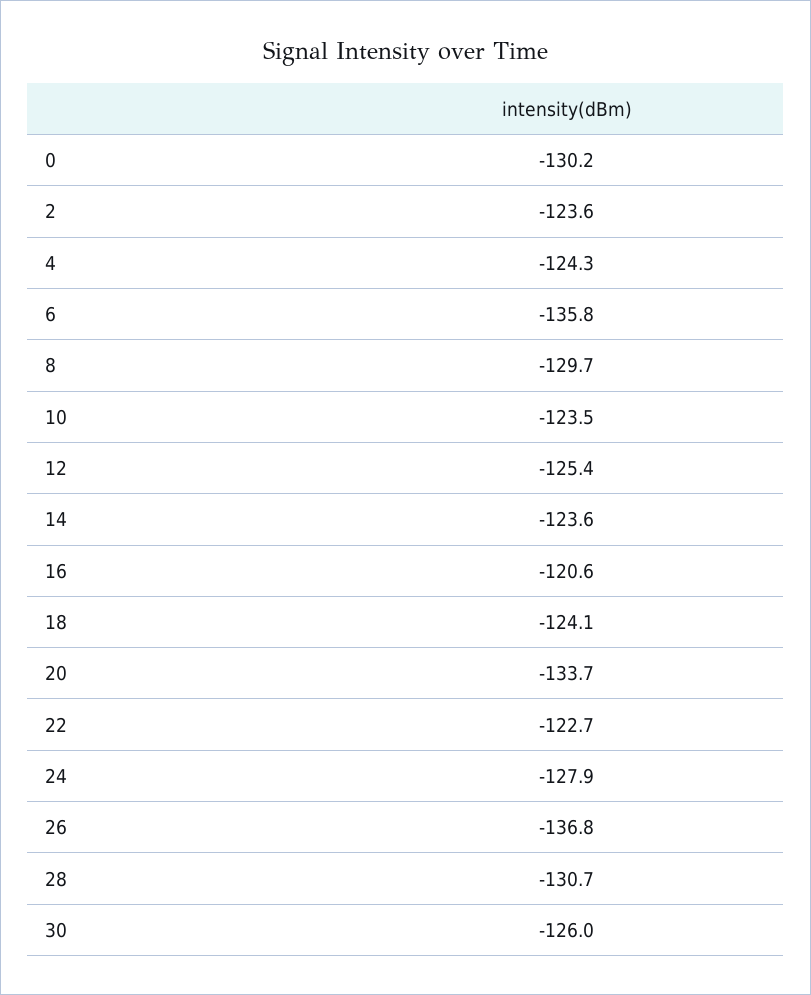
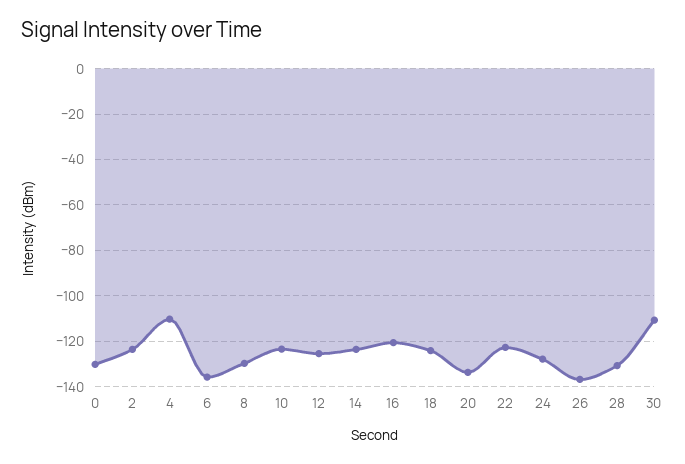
  {
    "0": -130.2,
    "2": -123.6,
-   "4": -124.3,
+   "4": -110,
    "6": -135.8,
    "8": -129.7,
    "10": -123.5,
    "12": -125.4,
    "14": -123.6,
    "16": -120.6,
    "18": -124.1,
    "20": -133.7,
    "22": -122.7,
    "24": -127.9,
    "26": -136.8,
    "28": -130.7,
-   "30": -126
+   "30": -110
  }

